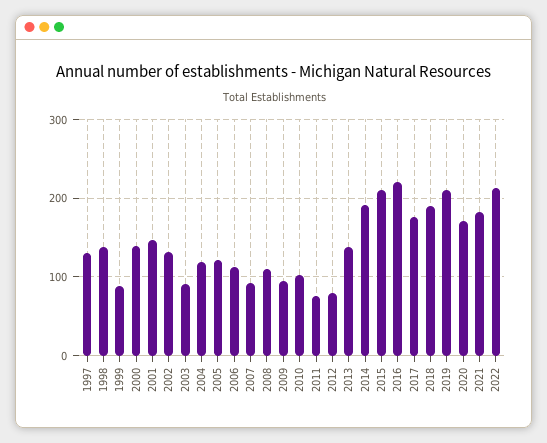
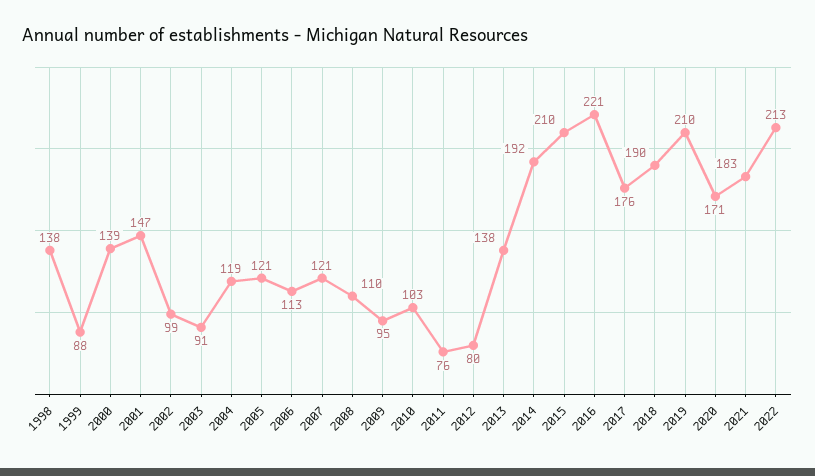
  {
-   "1997": 130,
    "1998": 138,
    "1999": 88,
    "2000": 139,
    "2001": 147,
-   "2002": 130,
+   "2002": 99,
    "2003": 91,
    "2004": 119,
    "2005": 121,
    "2006": 113,
-   "2007": 90,
+   "2007": 121,
    "2008": 110,
    "2009": 95,
    "2010": 103,
    "2011": 76,
    "2012": 80,
    "2013": 138,
    "2014": 192,
    "2015": 210,
    "2016": 221,
    "2017": 176,
    "2018": 190,
    "2019": 210,
    "2020": 171,
    "2021": 183,
    "2022": 213
  }

